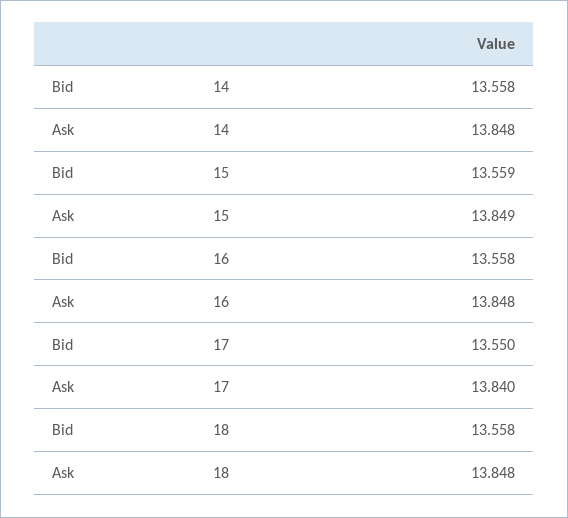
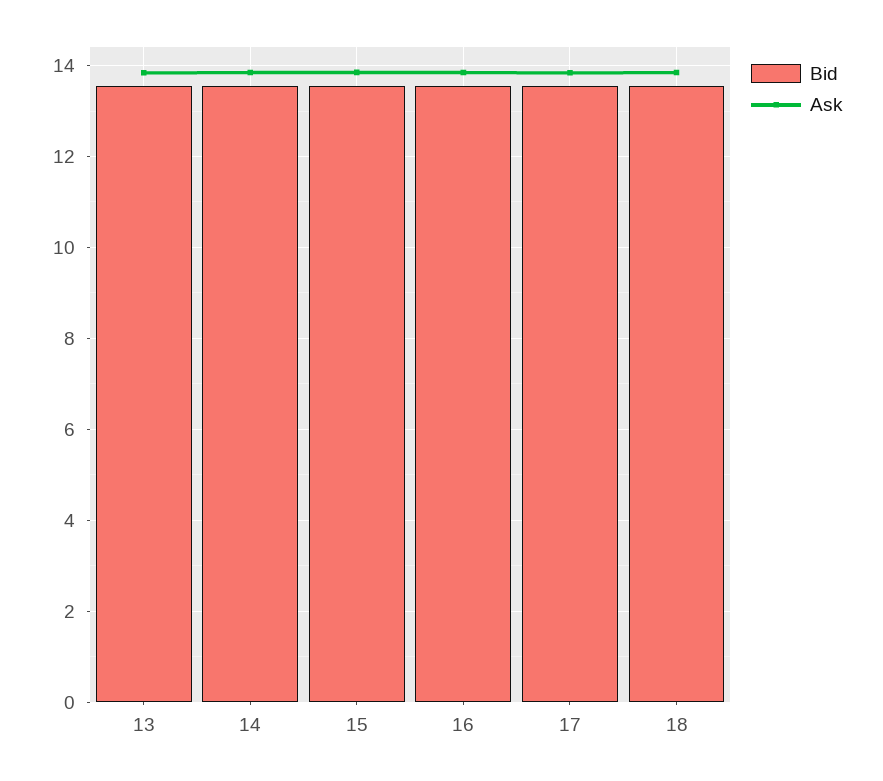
  {
    "Bid": {
      "14": 13.558,
      "15": 13.559,
      "16": 13.558,
      "17": 13.55,
-     "18": 13.558
+     "18": 13.558,
+     "13": 13.6
    },
    "Ask": {
      "14": 13.848,
      "15": 13.849,
      "16": 13.848,
      "17": 13.84,
-     "18": 13.848
+     "18": 13.848,
+     "13": 13.8
    }
  }

